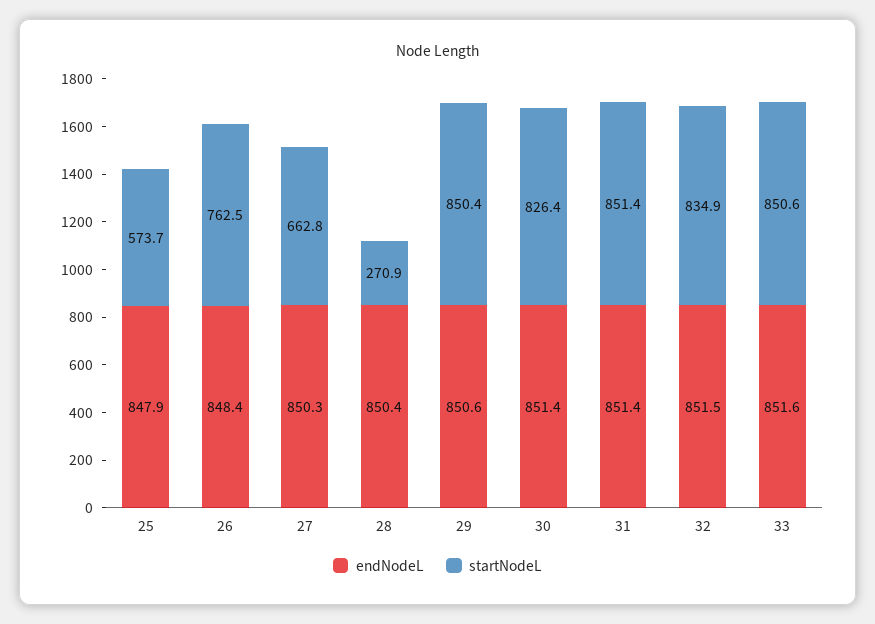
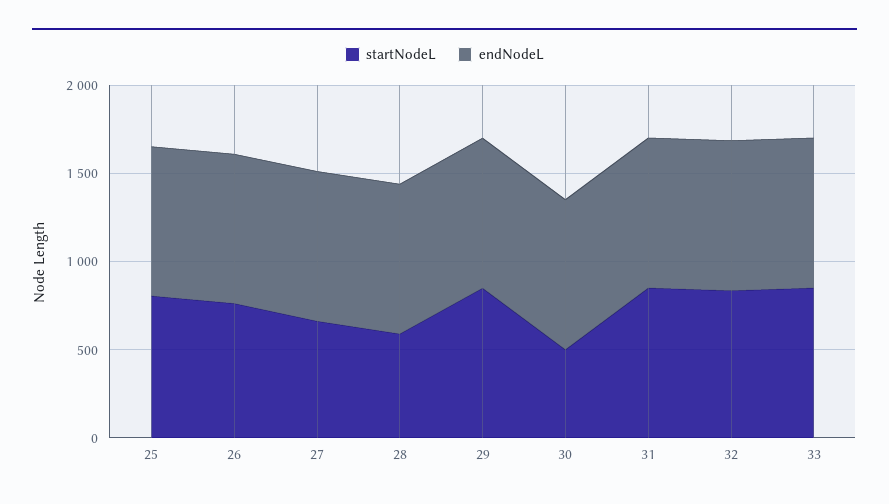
  {
    "endNodeL": {
      "25": 847.9,
      "26": 848.4,
      "27": 850.3,
      "28": 850.4,
      "29": 850.6,
      "30": 851.4,
      "31": 851.4,
      "32": 851.5,
      "33": 851.6
    },
    "startNodeL": {
-     "25": 573.7,
+     "25": 800,
      "26": 762.5,
      "27": 662.8,
-     "28": 270.9,
+     "28": 600,
      "29": 850.4,
-     "30": 826.4,
+     "30": 500,
      "31": 851.4,
      "32": 834.9,
      "33": 850.6
    }
  }

